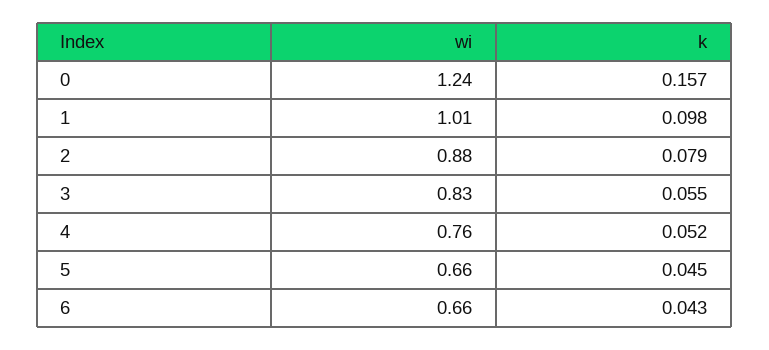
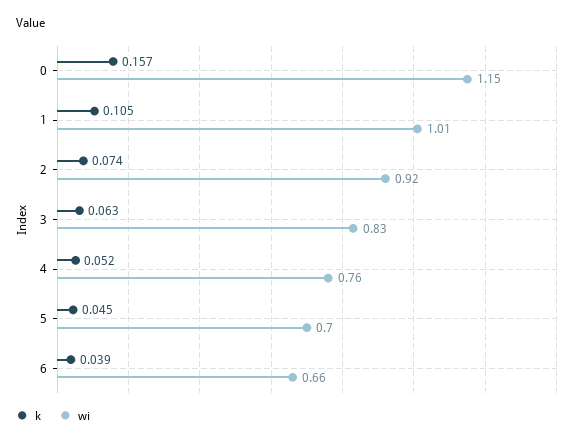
  {
    "wi": {
-     "0": 1.24,
+     "0": 1.15,
      "1": 1.01,
-     "2": 0.88,
+     "2": 0.92,
      "3": 0.83,
      "4": 0.76,
-     "5": 0.66,
+     "5": 0.7,
      "6": 0.66
    },
    "k": {
      "0": 0.157,
-     "1": 0.098,
+     "1": 0.105,
-     "2": 0.079,
+     "2": 0.074,
-     "3": 0.055,
+     "3": 0.063,
      "4": 0.052,
      "5": 0.045,
-     "6": 0.043
+     "6": 0.039
    }
  }

